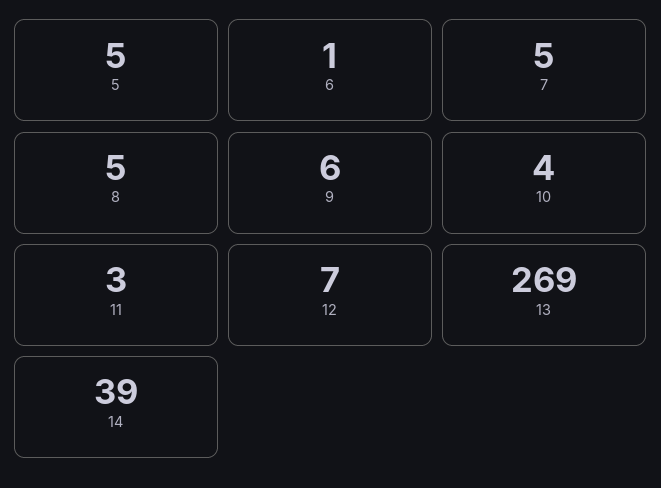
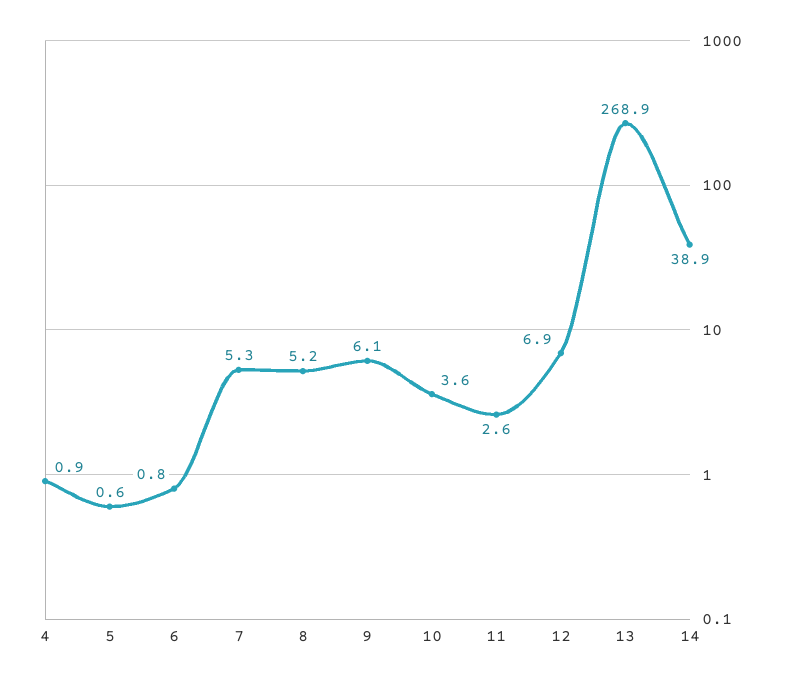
  {
-   "5": 5,
+   "5": 0.6,
    "6": 0.8,
    "7": 5.3,
    "8": 5.2,
    "9": 6.1,
    "10": 3.6,
    "11": 2.6,
    "12": 6.9,
    "13": 268.9,
-   "14": 38.9
+   "14": 38.9,
+   "4": 0.9
  }

